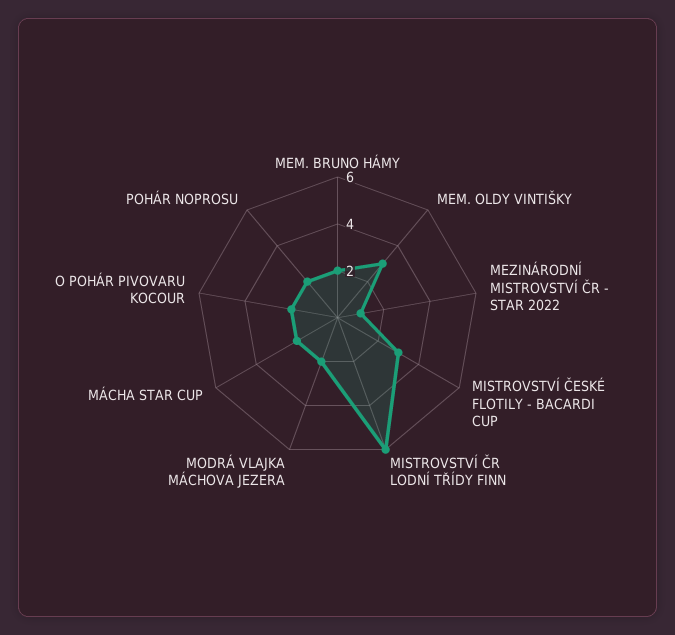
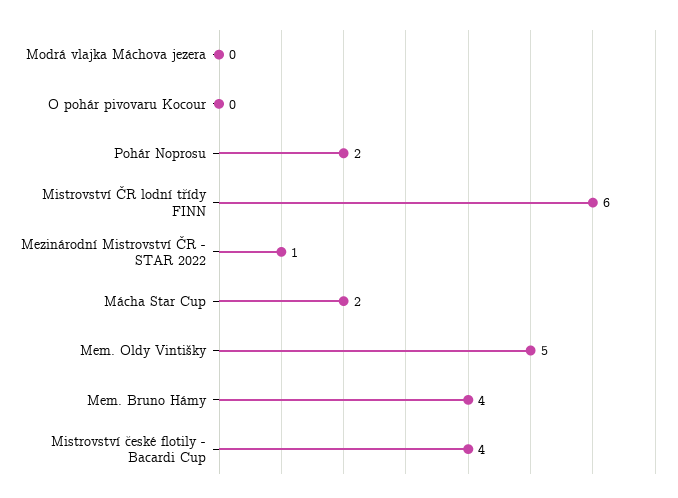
  {
-   "MEM. BRUNO HÁMY": 2,
+   "MEM. BRUNO HÁMY": 4,
-   "MEM. OLDY VINTIŠKY": 3,
+   "MEM. OLDY VINTIŠKY": 5,
    "MEZINÁRODNÍ MISTROVSTVÍ ČR - STAR 2022": 1,
-   "MISTROVSTVÍ ČESKÉ FLOTILY - BACARDI CUP": 3,
+   "MISTROVSTVÍ ČESKÉ FLOTILY - BACARDI CUP": 4,
    "MISTROVSTVÍ ČR LODNÍ TŘÍDY FINN": 6,
-   "MODRÁ VLAJKA MÁCHOVA JEZERA": 2,
+   "MODRÁ VLAJKA MÁCHOVA JEZERA": 0,
    "MÁCHA STAR CUP": 2,
-   "O POHÁR PIVOVARU KOCOUR": 2,
+   "O POHÁR PIVOVARU KOCOUR": 0,
    "POHÁR NOPROSU": 2
  }

